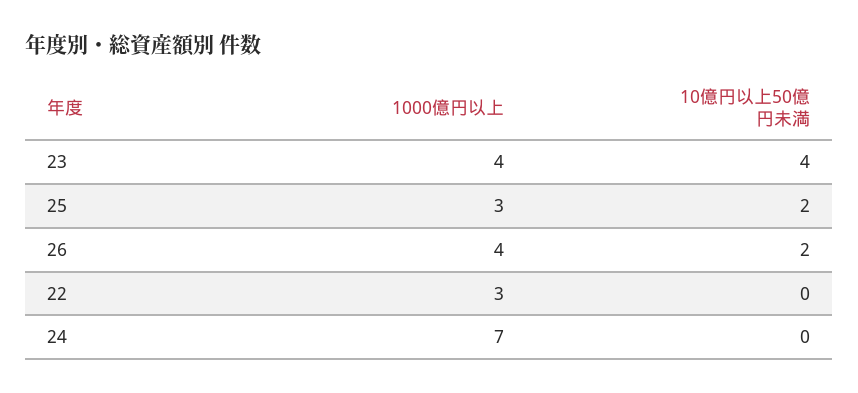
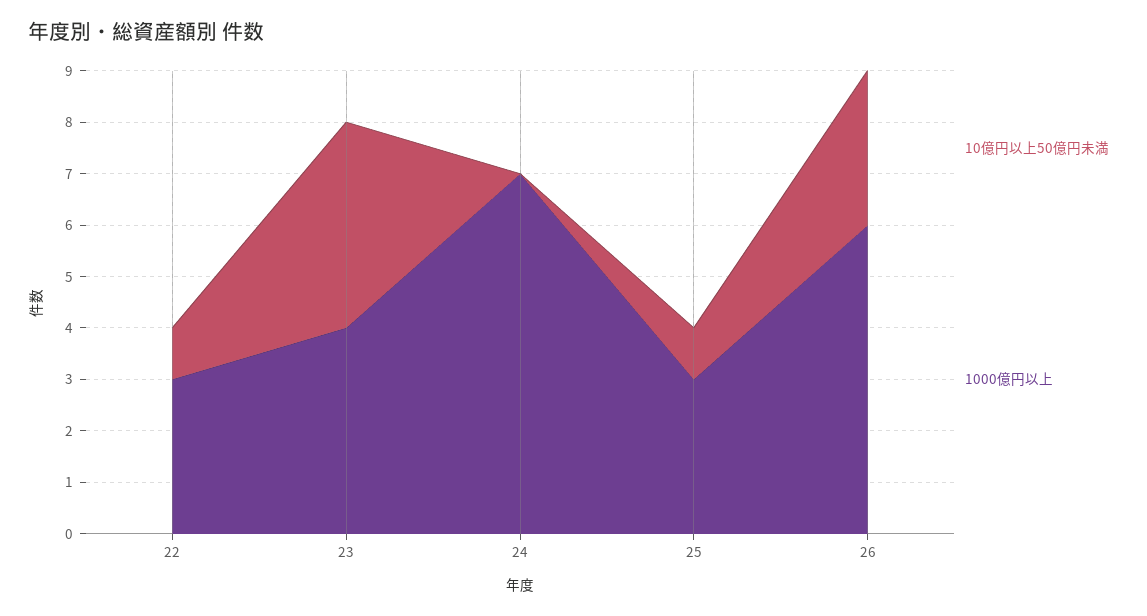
  {
    "1000億円以上": {
      "23": 4,
      "25": 3,
-     "26": 4,
+     "26": 6,
      "22": 3,
      "24": 7
    },
    "10億円以上50億円未満": {
      "23": 4,
-     "25": 2,
+     "25": 1,
-     "26": 2,
+     "26": 3,
-     "22": 0,
+     "22": 1,
      "24": 0
    }
  }

